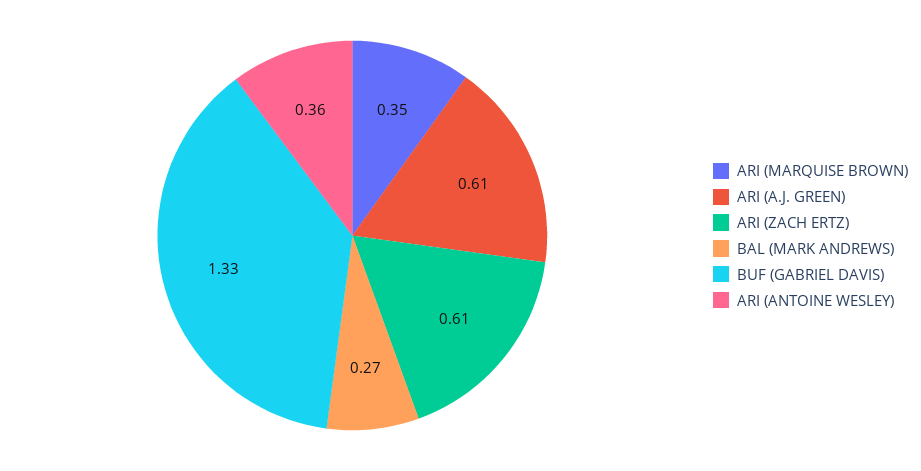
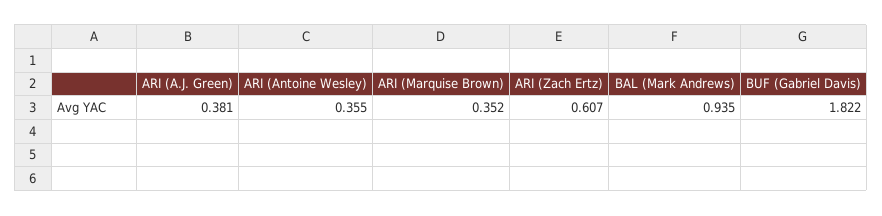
  {
    "ARI (MARQUISE BROWN)": 0.352,
-   "ARI (A.J. GREEN)": 0.61,
+   "ARI (A.J. GREEN)": 0.381,
    "ARI (ZACH ERTZ)": 0.607,
-   "BAL (MARK ANDREWS)": 0.27,
+   "BAL (MARK ANDREWS)": 0.935,
-   "BUF (GABRIEL DAVIS)": 1.33,
+   "BUF (GABRIEL DAVIS)": 1.822,
    "ARI (ANTOINE WESLEY)": 0.355
  }

